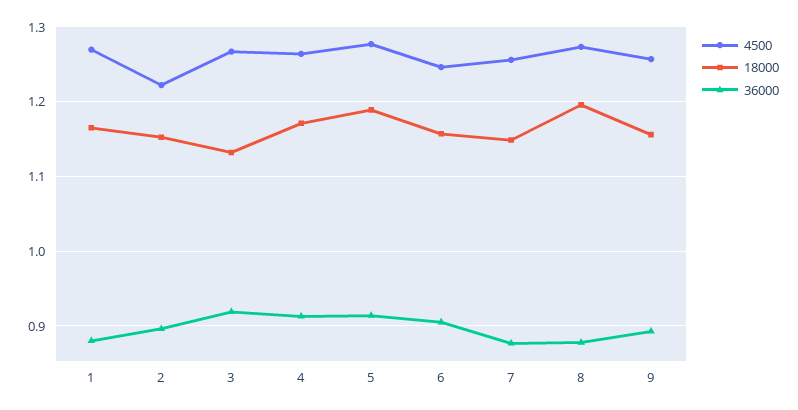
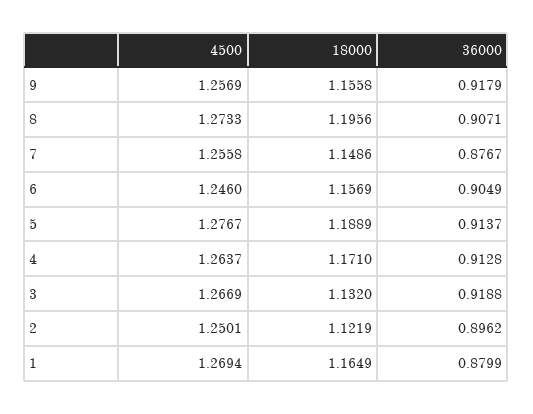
  {
    "4500": {
      "1": 1.2694,
-     "2": 1.22,
+     "2": 1.2501,
      "3": 1.2669,
      "4": 1.2637,
      "5": 1.2767,
      "6": 1.246,
      "7": 1.2558,
      "8": 1.2733,
      "9": 1.2569
    },
    "18000": {
      "1": 1.1649,
-     "2": 1.15,
+     "2": 1.1219,
      "3": 1.132,
      "4": 1.171,
      "5": 1.1889,
      "6": 1.1569,
      "7": 1.1486,
      "8": 1.1956,
      "9": 1.1558
    },
    "36000": {
      "1": 0.8799,
      "2": 0.8962,
      "3": 0.9188,
      "4": 0.9128,
      "5": 0.9137,
      "6": 0.9049,
      "7": 0.8767,
-     "8": 0.88,
+     "8": 0.9071,
-     "9": 0.89
+     "9": 0.9179
    }
  }

